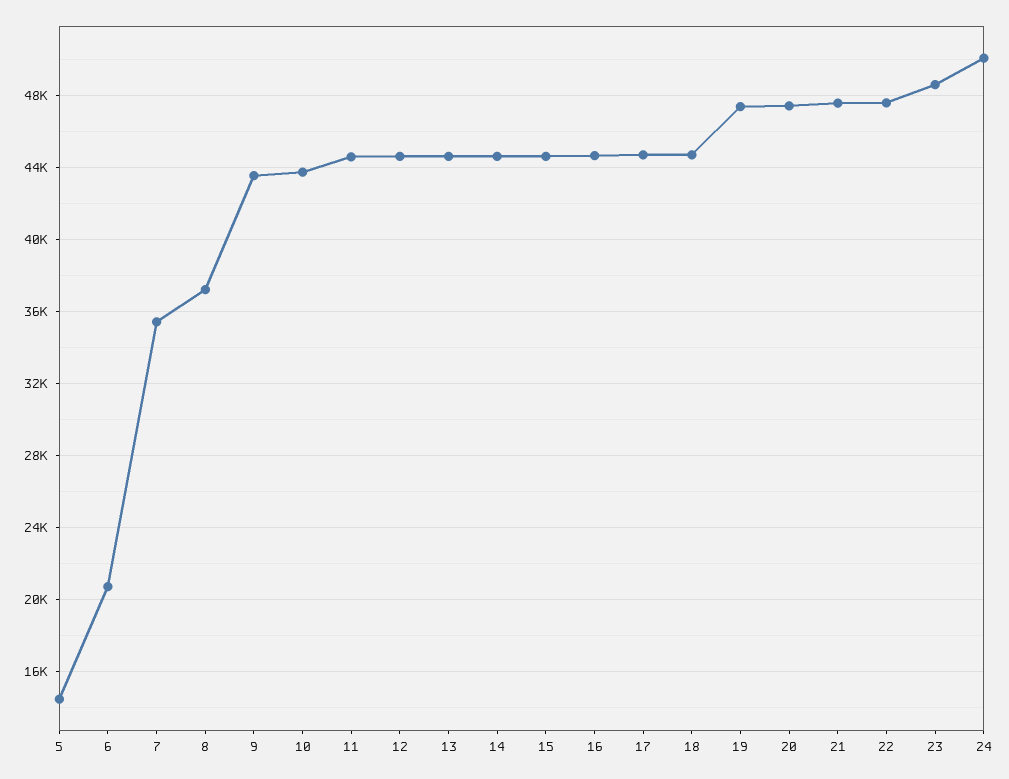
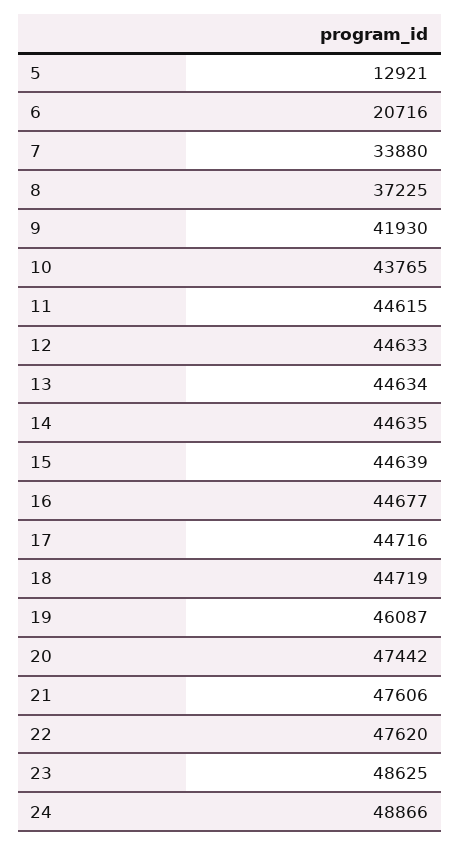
  {
-   "5": 14500,
+   "5": 12921,
    "6": 20716,
-   "7": 35500,
+   "7": 33880,
    "8": 37225,
-   "9": 43500,
+   "9": 41930,
    "10": 43765,
    "11": 44615,
    "12": 44633,
    "13": 44634,
    "14": 44635,
    "15": 44639,
    "16": 44677,
    "17": 44716,
    "18": 44719,
-   "19": 47500,
+   "19": 46087,
    "20": 47442,
    "21": 47606,
    "22": 47620,
    "23": 48625,
-   "24": 50000
+   "24": 48866
  }

